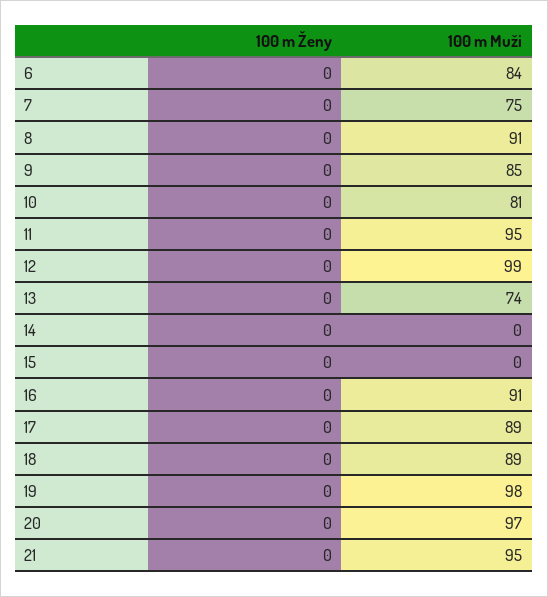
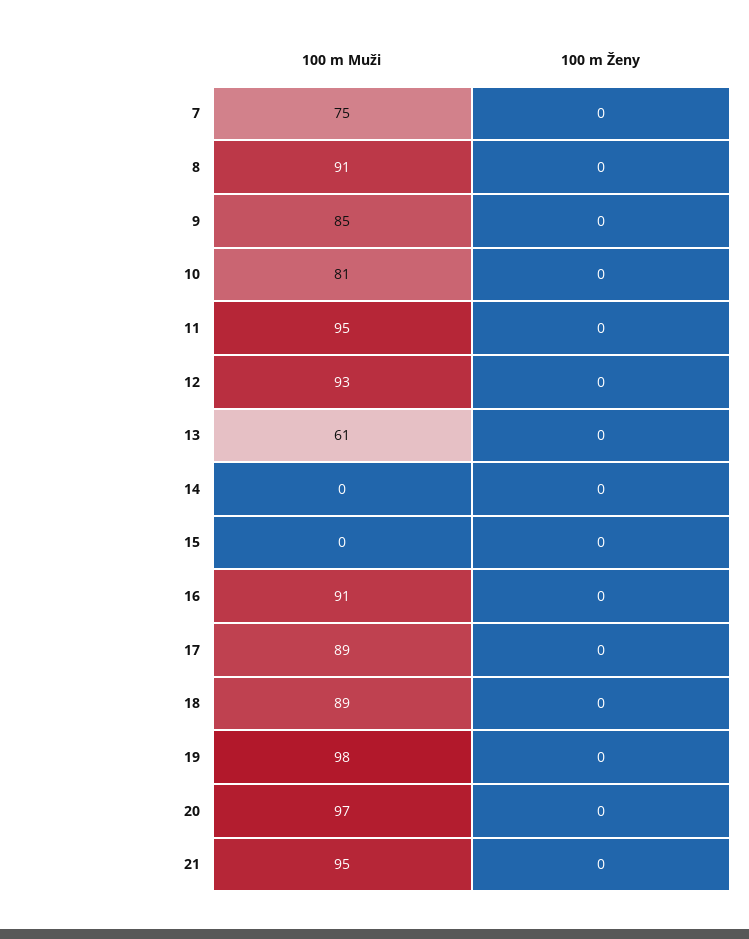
  {
    "100 m Ženy": {
-     "6": 0,
      "7": 0,
      "8": 0,
      "9": 0,
      "10": 0,
      "11": 0,
      "12": 0,
      "13": 0,
      "14": 0,
      "15": 0,
      "16": 0,
      "17": 0,
      "18": 0,
      "19": 0,
      "20": 0,
      "21": 0
    },
    "100 m Muži": {
-     "6": 84,
      "7": 75,
      "8": 91,
      "9": 85,
      "10": 81,
      "11": 95,
-     "12": 99,
+     "12": 93,
-     "13": 74,
+     "13": 61,
      "14": 0,
      "15": 0,
      "16": 91,
      "17": 89,
      "18": 89,
      "19": 98,
      "20": 97,
      "21": 95
    }
  }

